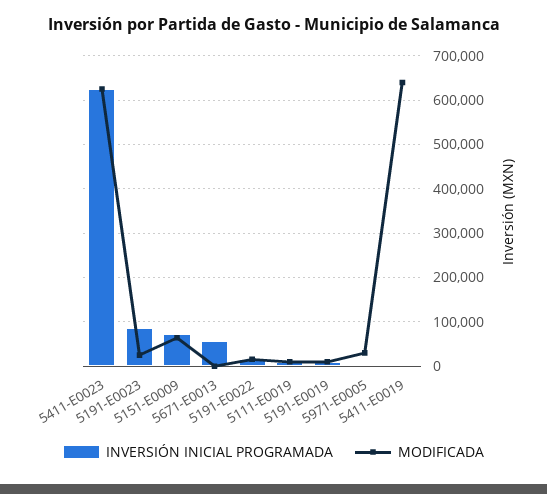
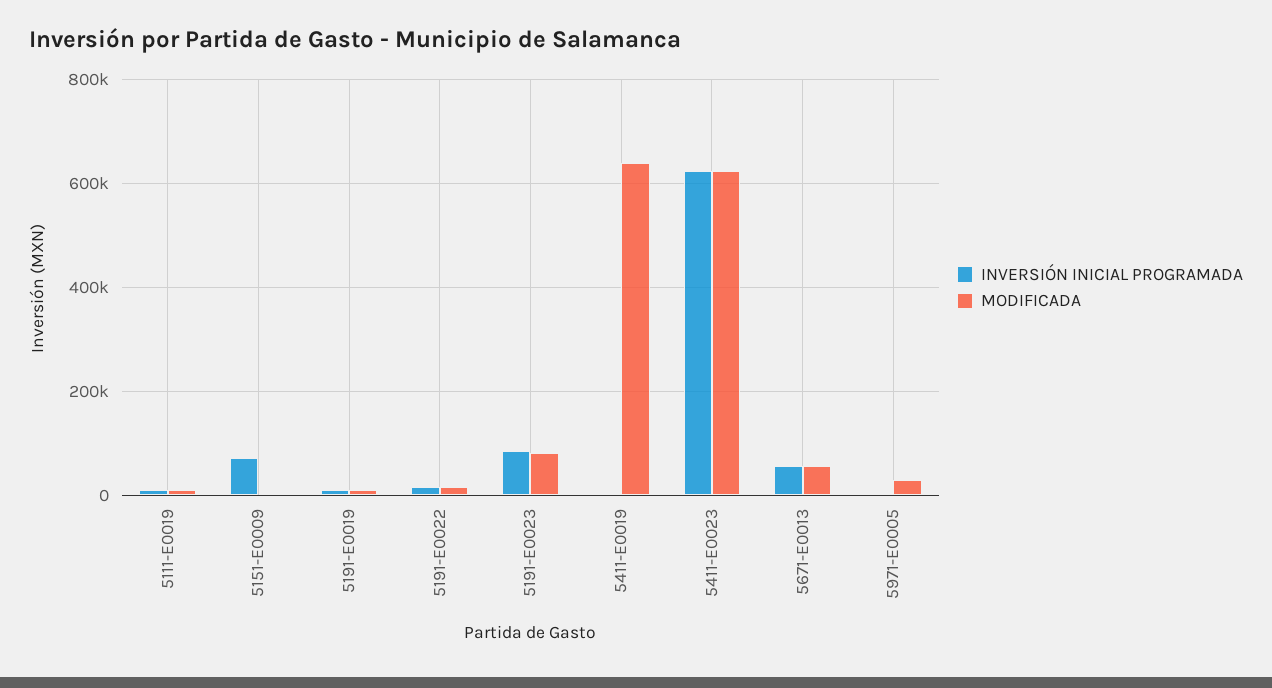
  {
    "INVERSIÓN INICIAL PROGRAMADA": {
      "5411-E0023": 620000,
      "5191-E0023": 80000,
      "5151-E0009": 80000,
      "5671-E0013": 60000,
      "5191-E0022": 20000,
      "5111-E0019": 20000,
      "5191-E0019": 20000,
      "5971-E0005": 0,
      "5411-E0019": 0
    },
    "MODIFICADA": {
      "5411-E0023": 620000,
-     "5191-E0023": 20000,
+     "5191-E0023": 80000,
-     "5151-E0009": 60000,
+     "5151-E0009": 0,
-     "5671-E0013": 0,
+     "5671-E0013": 60000,
      "5191-E0022": 20000,
      "5111-E0019": 20000,
      "5191-E0019": 20000,
      "5971-E0005": 40000,
      "5411-E0019": 640000
    }
  }

